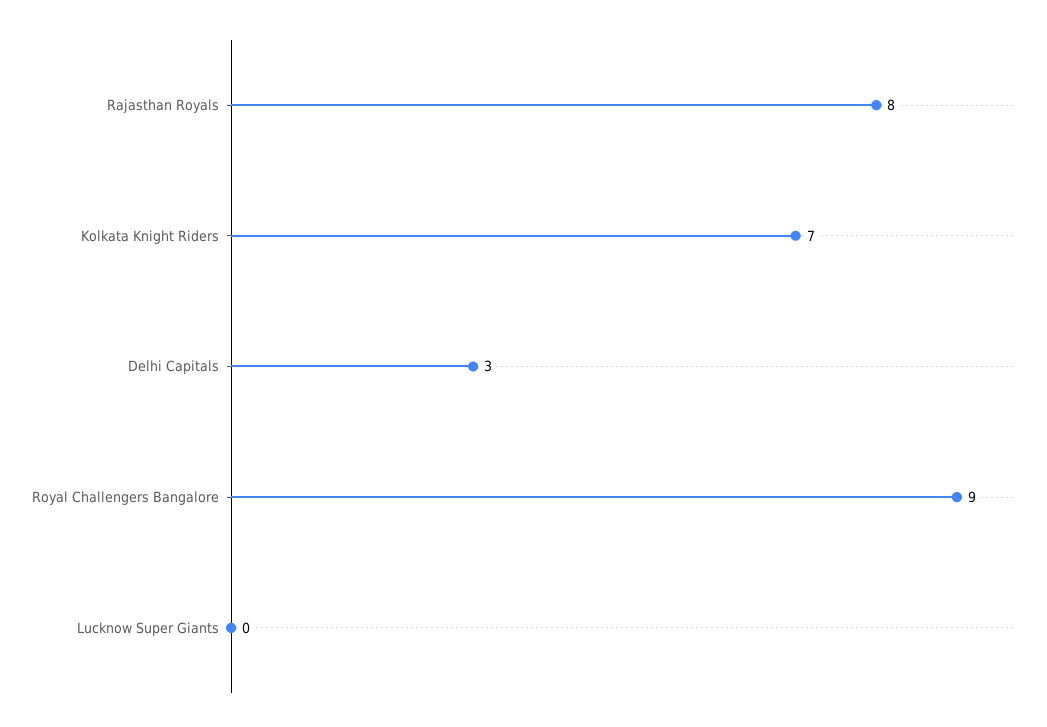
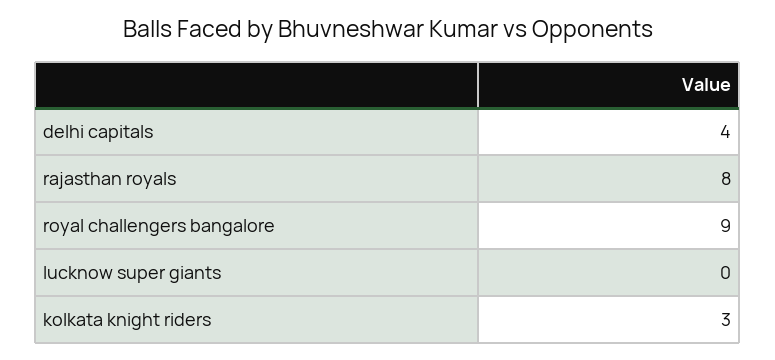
  {
    "Rajasthan Royals": 8,
-   "Kolkata Knight Riders": 7,
+   "Kolkata Knight Riders": 3,
-   "Delhi Capitals": 3,
+   "Delhi Capitals": 4,
    "Royal Challengers Bangalore": 9,
    "Lucknow Super Giants": 0
  }

